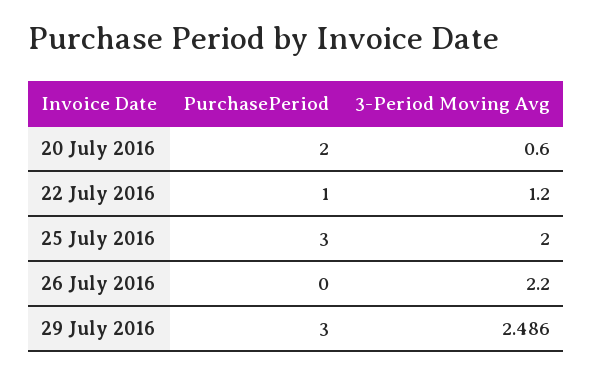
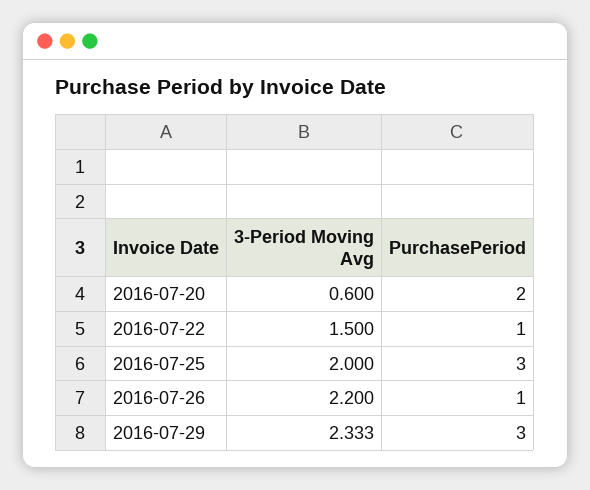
  {
    "PurchasePeriod": {
      "20 July 2016": 2,
      "22 July 2016": 1,
      "25 July 2016": 3,
-     "26 July 2016": 0,
+     "26 July 2016": 1,
      "29 July 2016": 3
    },
    "3-Period Moving Avg": {
      "20 July 2016": 0.6,
-     "22 July 2016": 1.2,
+     "22 July 2016": 1.5,
      "25 July 2016": 2,
      "26 July 2016": 2.2,
-     "29 July 2016": 2.486
+     "29 July 2016": 2.333
    }
  }

